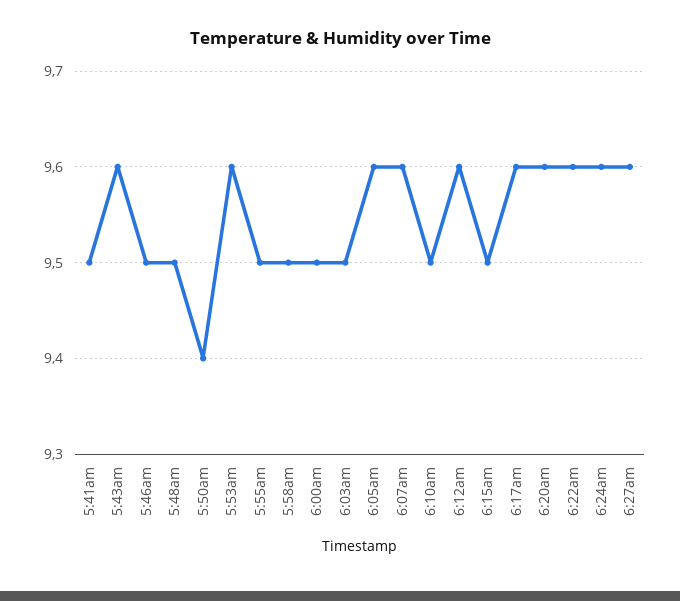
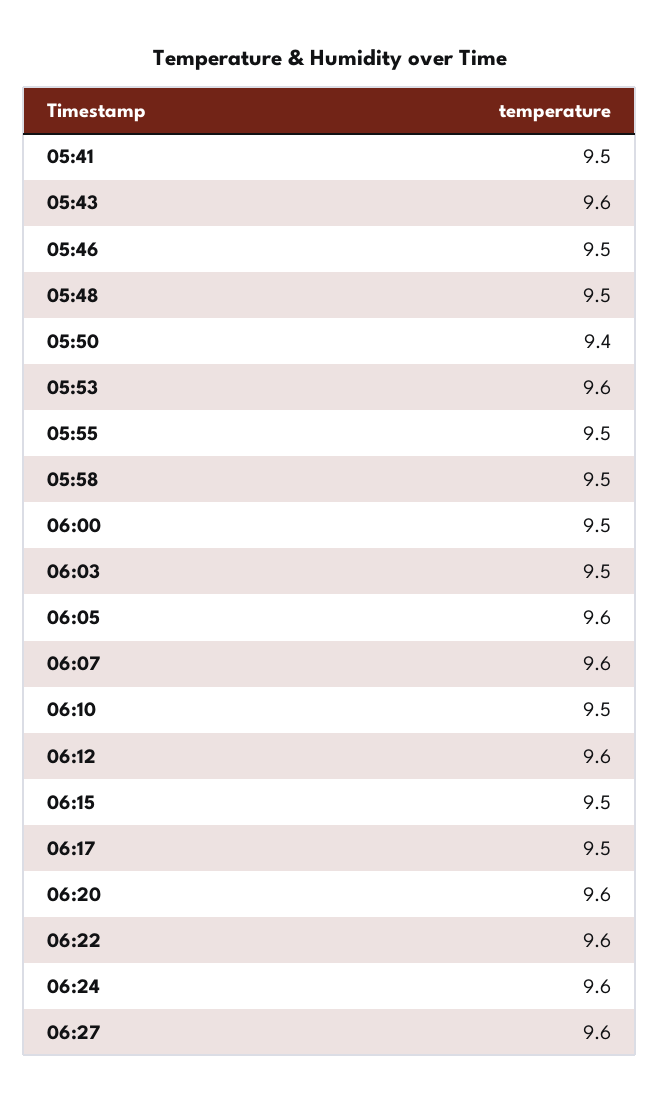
  {
    "5:41am": 9.5,
    "5:43am": 9.6,
    "5:46am": 9.5,
    "5:48am": 9.5,
    "5:50am": 9.4,
    "5:53am": 9.6,
    "5:55am": 9.5,
    "5:58am": 9.5,
    "6:00am": 9.5,
    "6:03am": 9.5,
    "6:05am": 9.6,
    "6:07am": 9.6,
    "6:10am": 9.5,
    "6:12am": 9.6,
    "6:15am": 9.5,
-   "6:17am": 9.6,
+   "6:17am": 9.5,
    "6:20am": 9.6,
    "6:22am": 9.6,
    "6:24am": 9.6,
    "6:27am": 9.6
  }

